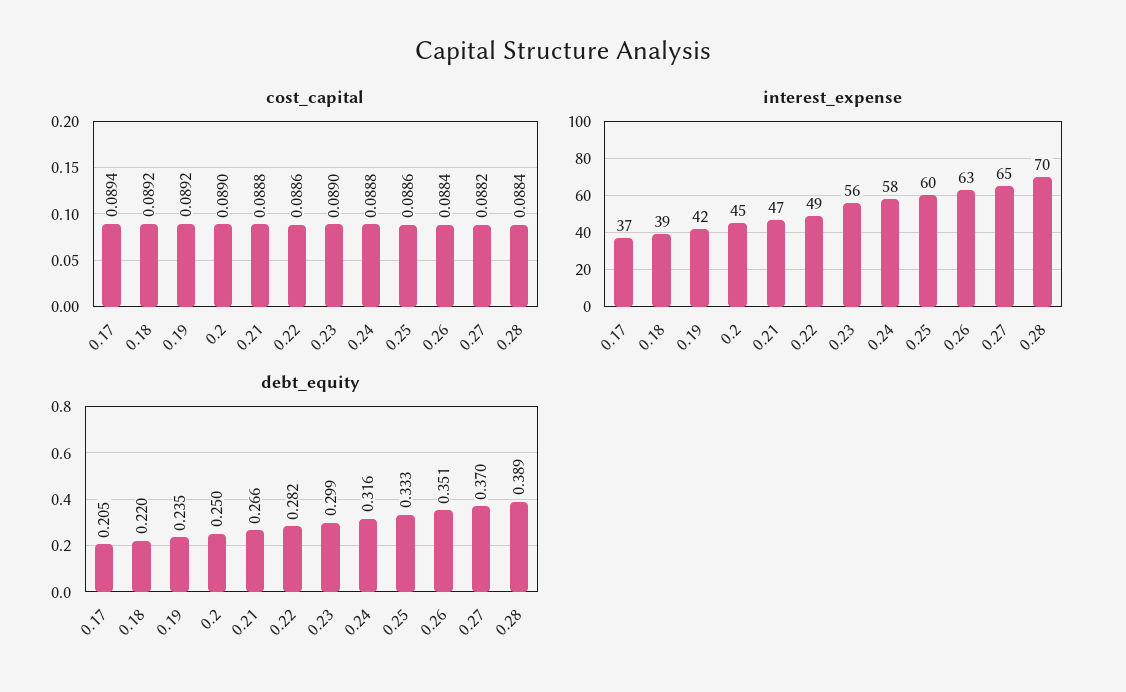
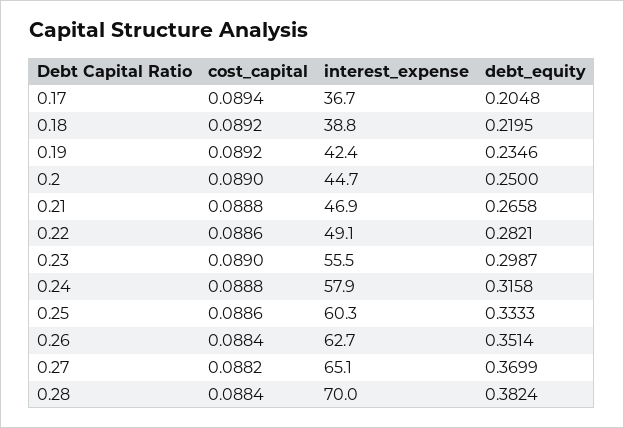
  {
    "cost_capital": {
      "0.17": 0.0894,
      "0.18": 0.0892,
      "0.19": 0.0892,
      "0.2": 0.089,
      "0.21": 0.0888,
      "0.22": 0.0886,
      "0.23": 0.089,
      "0.24": 0.0888,
      "0.25": 0.0886,
      "0.26": 0.0884,
      "0.27": 0.0882,
      "0.28": 0.0884
    },
    "interest_expense": {
      "0.17": 36.7,
      "0.18": 38.8,
      "0.19": 42.4,
      "0.2": 44.7,
      "0.21": 46.9,
      "0.22": 49.1,
      "0.23": 55.5,
      "0.24": 57.9,
      "0.25": 60.3,
      "0.26": 62.7,
      "0.27": 65.1,
      "0.28": 70
    },
    "debt_equity": {
      "0.17": 0.2048,
      "0.18": 0.2195,
      "0.19": 0.2346,
      "0.2": 0.25,
      "0.21": 0.2658,
      "0.22": 0.2821,
      "0.23": 0.2987,
      "0.24": 0.3158,
      "0.25": 0.3333,
      "0.26": 0.3514,
      "0.27": 0.3699,
-     "0.28": 0.389
+     "0.28": 0.3824
    }
  }

